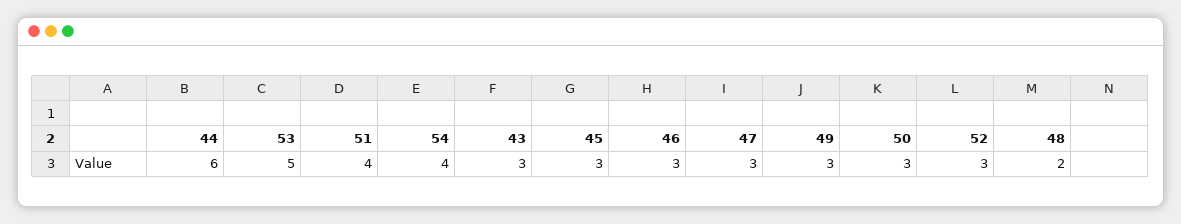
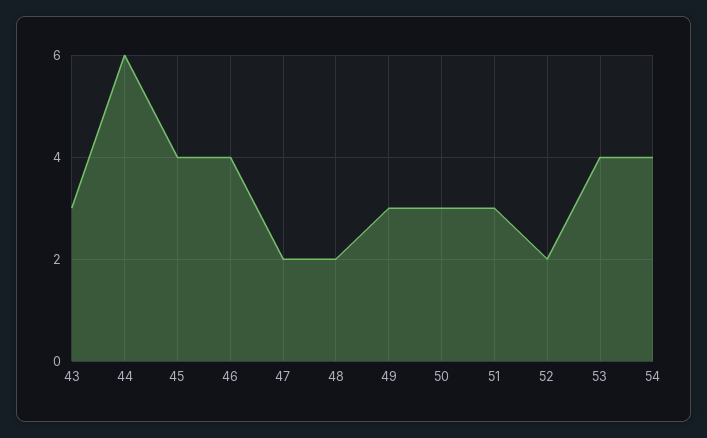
  {
    "44": 6,
-   "53": 5,
+   "53": 4,
-   "51": 4,
+   "51": 3,
    "54": 4,
    "43": 3,
-   "45": 3,
+   "45": 4,
-   "46": 3,
+   "46": 4,
-   "47": 3,
+   "47": 2,
    "49": 3,
    "50": 3,
-   "52": 3,
+   "52": 2,
    "48": 2
  }

